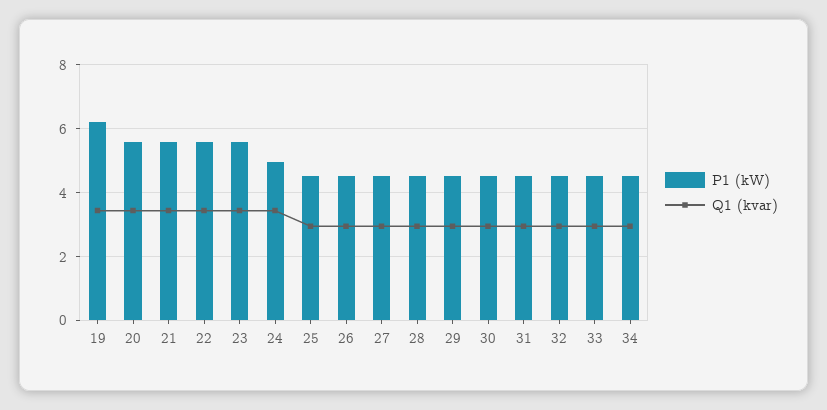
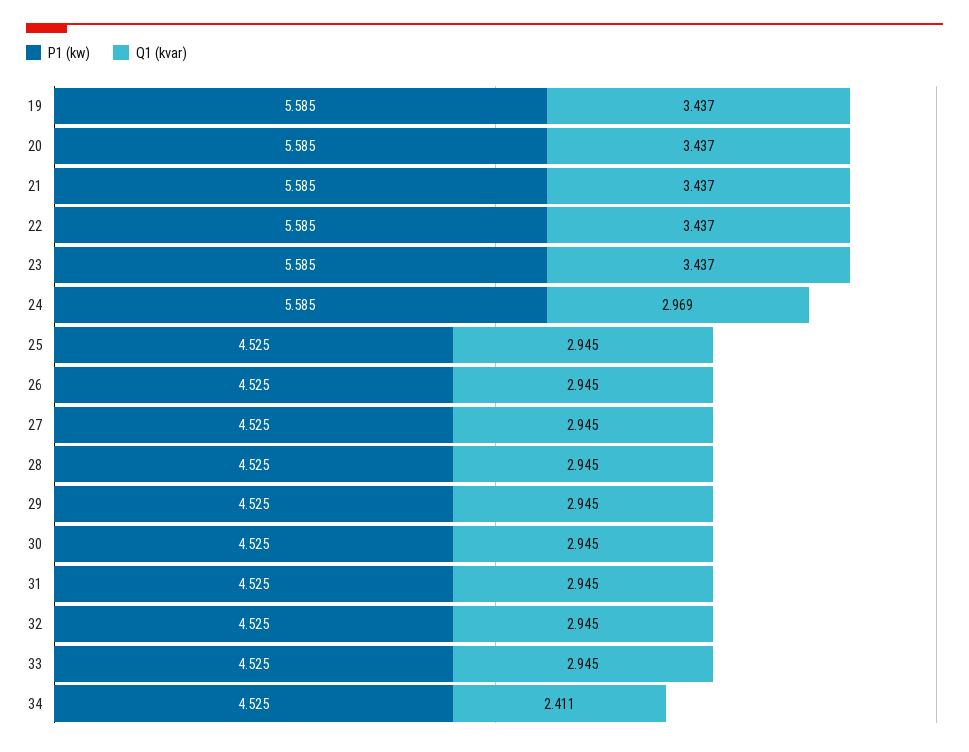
  {
    "P1 (kW)": {
-     "19": 6.2,
+     "19": 5.585,
      "20": 5.585,
      "21": 5.585,
      "22": 5.585,
      "23": 5.585,
-     "24": 5,
+     "24": 5.585,
      "25": 4.525,
      "26": 4.525,
      "27": 4.525,
      "28": 4.525,
      "29": 4.525,
      "30": 4.525,
      "31": 4.525,
      "32": 4.525,
      "33": 4.525,
      "34": 4.525
    },
    "Q1 (kvar)": {
      "19": 3.437,
      "20": 3.437,
      "21": 3.437,
      "22": 3.437,
      "23": 3.437,
-     "24": 3.4,
+     "24": 2.969,
      "25": 2.945,
      "26": 2.945,
      "27": 2.945,
      "28": 2.945,
      "29": 2.945,
      "30": 2.945,
      "31": 2.945,
      "32": 2.945,
      "33": 2.945,
-     "34": 3
+     "34": 2.411
    }
  }

